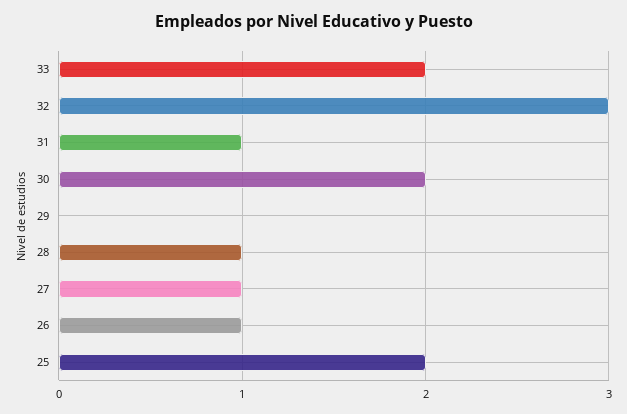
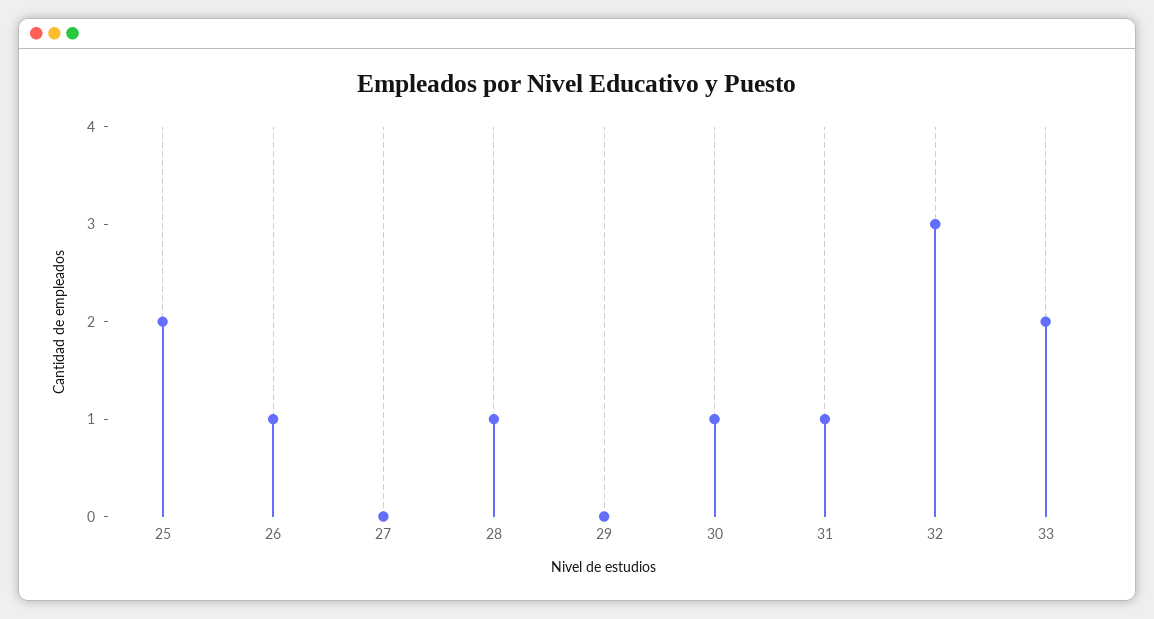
  {
    "33": 2,
    "32": 3,
    "31": 1,
-   "30": 2,
+   "30": 1,
    "29": 0,
    "28": 1,
-   "27": 1,
+   "27": 0,
    "26": 1,
    "25": 2
  }

